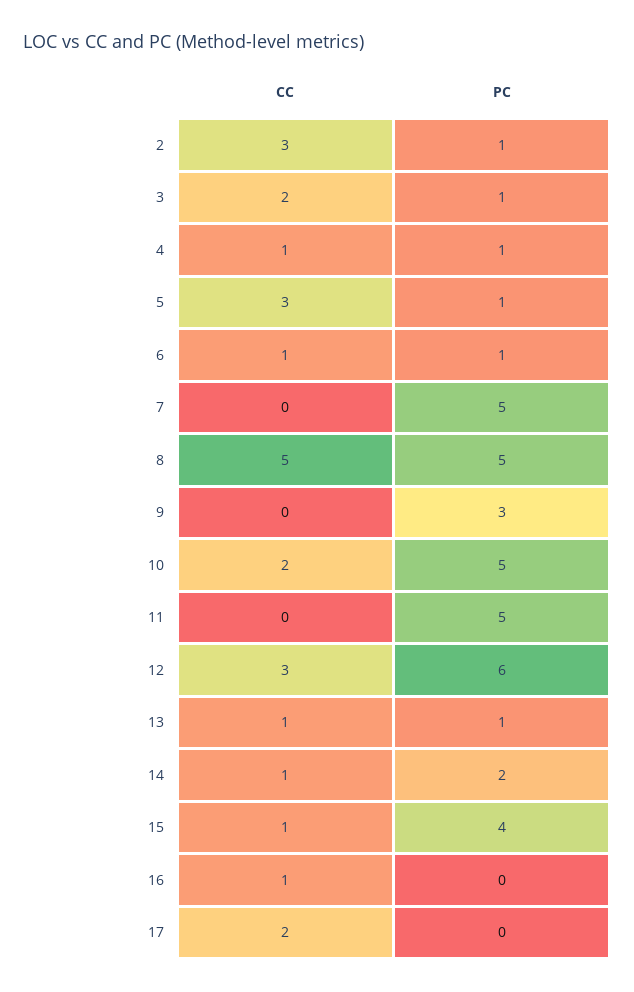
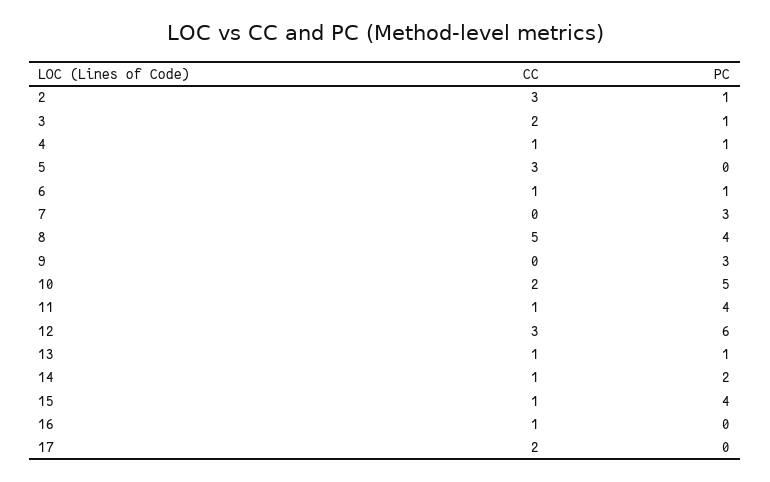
  {
    "CC": {
      "2": 3,
      "3": 2,
      "4": 1,
      "5": 3,
      "6": 1,
      "7": 0,
      "8": 5,
      "9": 0,
      "10": 2,
-     "11": 0,
+     "11": 1,
      "12": 3,
      "13": 1,
      "14": 1,
      "15": 1,
      "16": 1,
      "17": 2
    },
    "PC": {
      "2": 1,
      "3": 1,
      "4": 1,
-     "5": 1,
+     "5": 0,
      "6": 1,
-     "7": 5,
+     "7": 3,
-     "8": 5,
+     "8": 4,
      "9": 3,
      "10": 5,
-     "11": 5,
+     "11": 4,
      "12": 6,
      "13": 1,
      "14": 2,
      "15": 4,
      "16": 0,
      "17": 0
    }
  }

